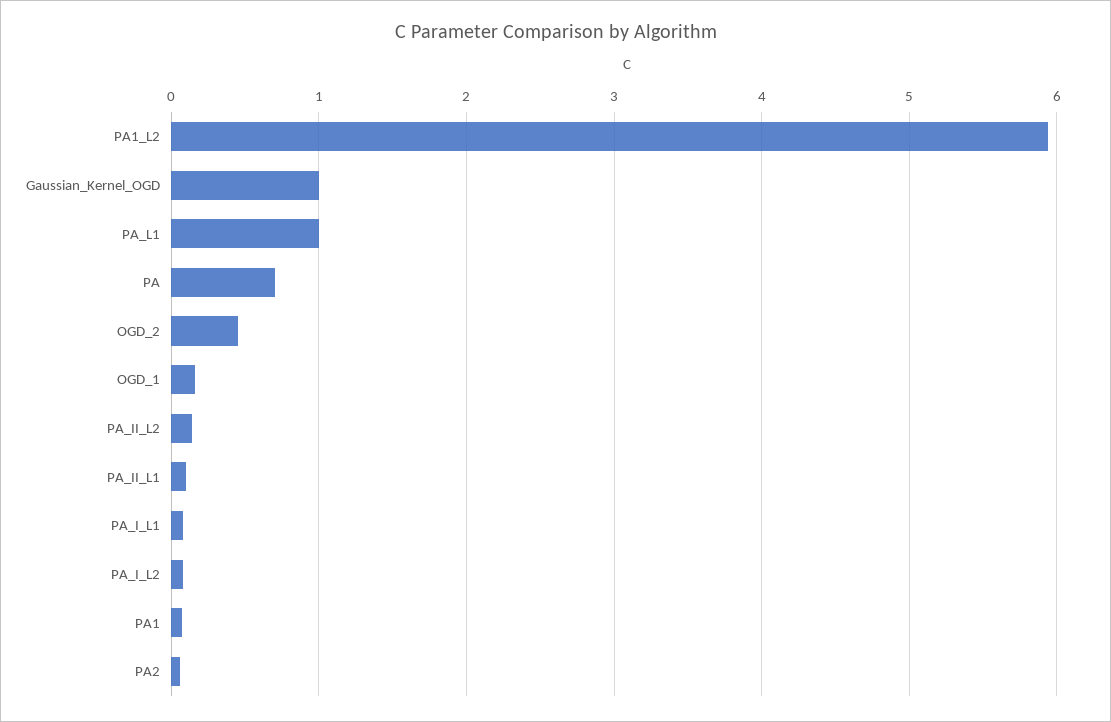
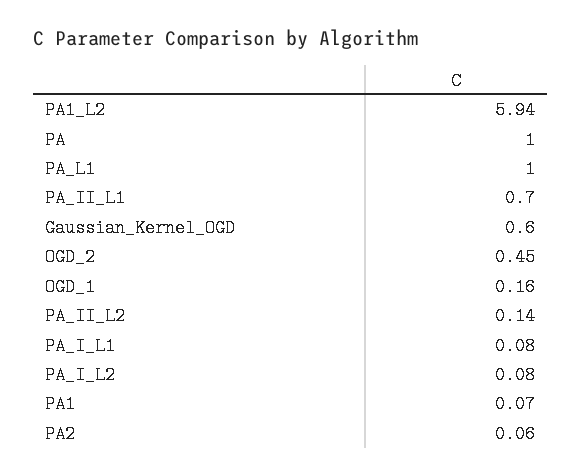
  {
    "PA1_L2": 5.94,
-   "Gaussian_Kernel_OGD": 1,
+   "Gaussian_Kernel_OGD": 0.6,
    "PA_L1": 1,
-   "PA": 0.7,
+   "PA": 1,
    "OGD_2": 0.45,
    "OGD_1": 0.16,
    "PA_II_L2": 0.14,
-   "PA_II_L1": 0.1,
+   "PA_II_L1": 0.7,
    "PA_I_L1": 0.08,
    "PA_I_L2": 0.08,
    "PA1": 0.07,
    "PA2": 0.06
  }

